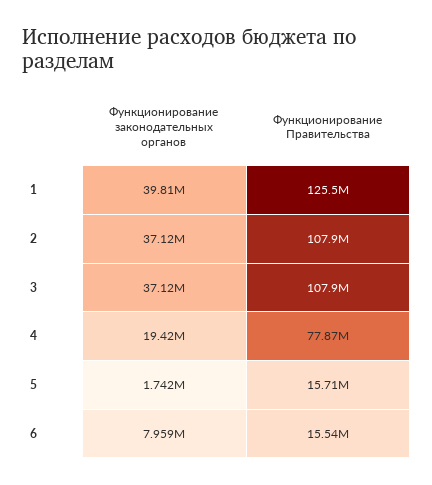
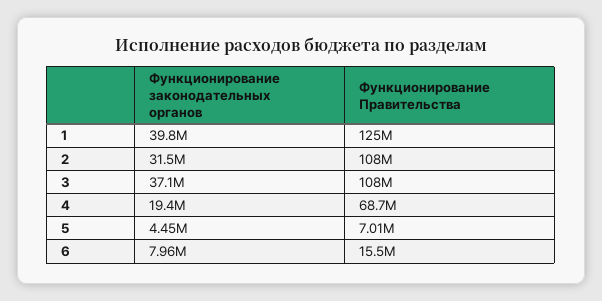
  {
    "Функционирование законодательных органов": {
      "1": 39810000,
-     "2": 37120000,
+     "2": 31500000,
      "3": 37120000,
      "4": 19420000,
-     "5": 1742000,
+     "5": 4450000,
      "6": 7959000
    },
    "Функционирование Правительства": {
      "1": 125500000,
      "2": 107900000,
      "3": 107900000,
-     "4": 77870000,
+     "4": 68700000,
-     "5": 15710000,
+     "5": 7010000,
      "6": 15540000
    }
  }

